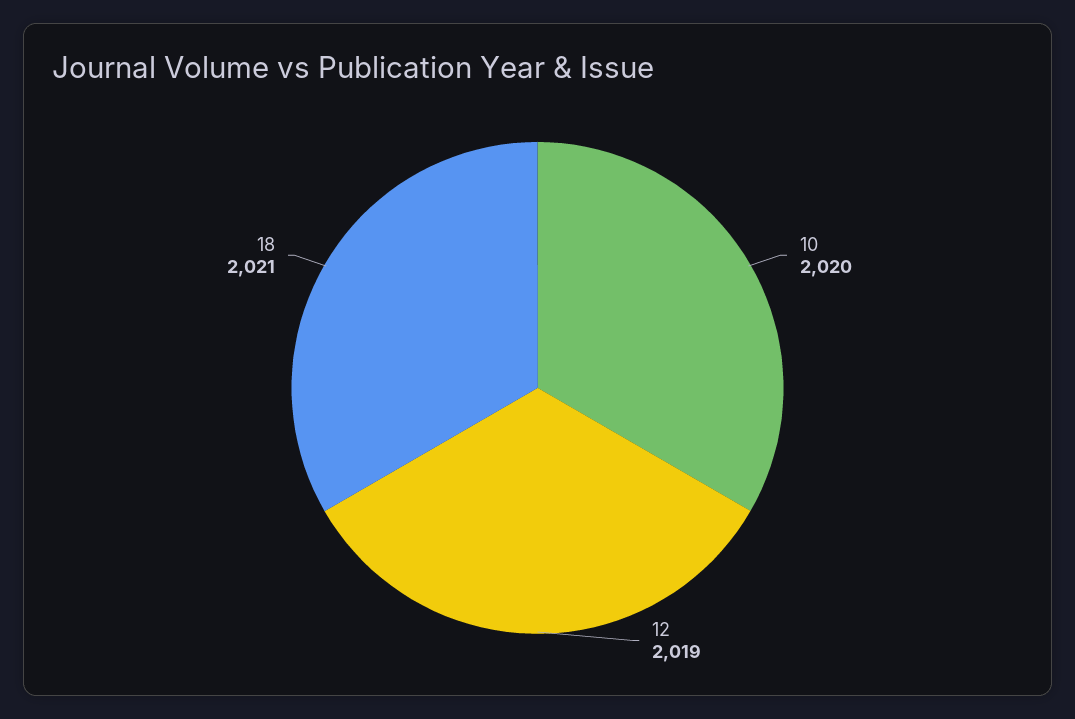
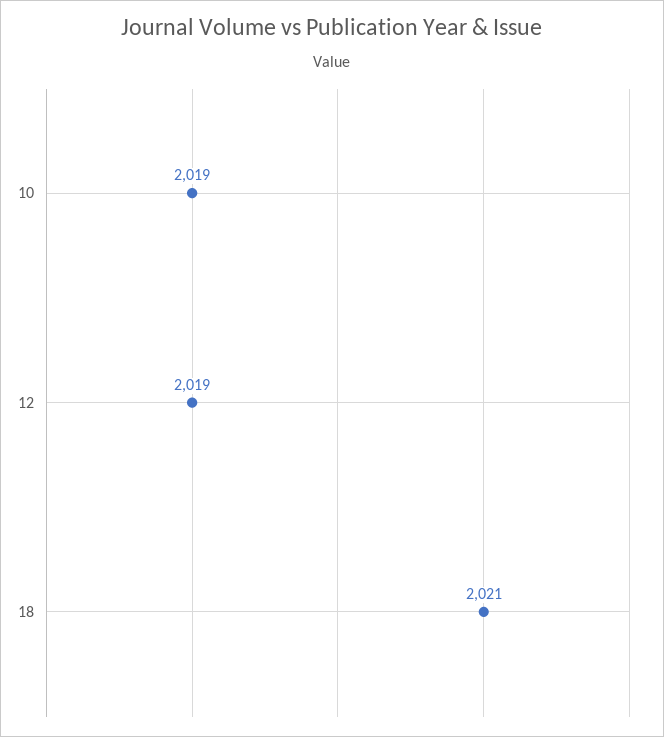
  {
-   "10": 2020,
+   "10": 2019,
    "12": 2019,
    "18": 2021
  }

